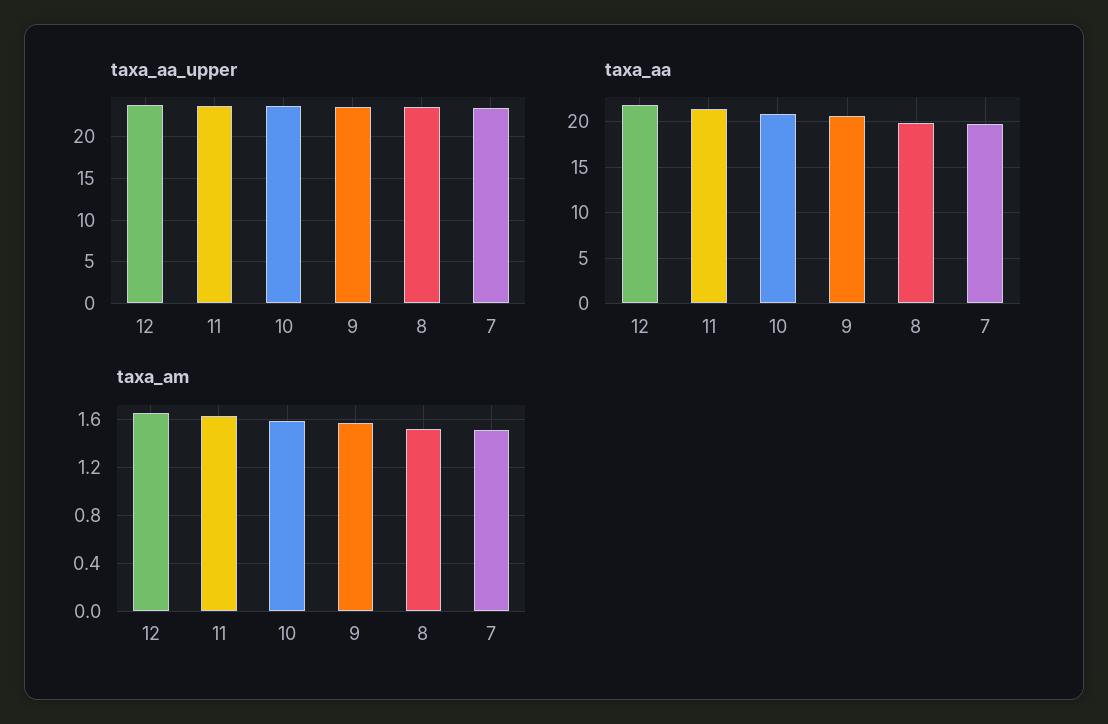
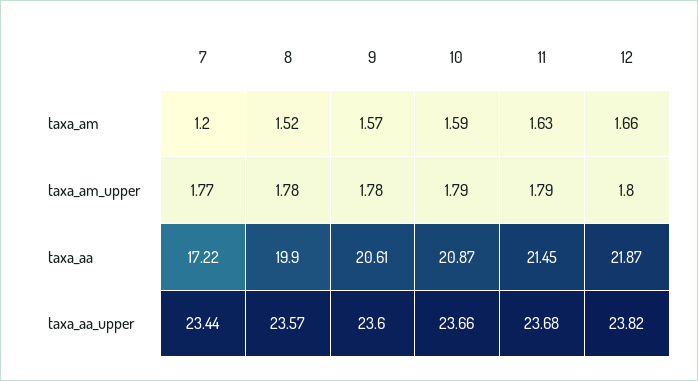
  {
    "taxa_aa_upper": {
      "12": 23.82,
      "11": 23.68,
      "10": 23.66,
      "9": 23.6,
      "8": 23.57,
      "7": 23.44
    },
    "taxa_aa": {
      "12": 21.87,
      "11": 21.45,
      "10": 20.87,
      "9": 20.61,
      "8": 19.9,
-     "7": 20
+     "7": 17.22
    },
    "taxa_am": {
      "12": 1.66,
      "11": 1.63,
      "10": 1.59,
      "9": 1.57,
      "8": 1.52,
-     "7": 1.5
+     "7": 1.2
-   }
+   },
+   "taxa_am_upper": {
+     "7": 1.77,
+     "8": 1.78,
+     "9": 1.78,
+     "10": 1.79,
+     "11": 1.79,
+     "12": 1.8
+   }
  }

